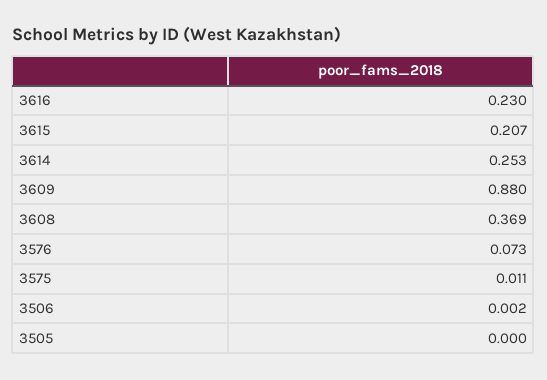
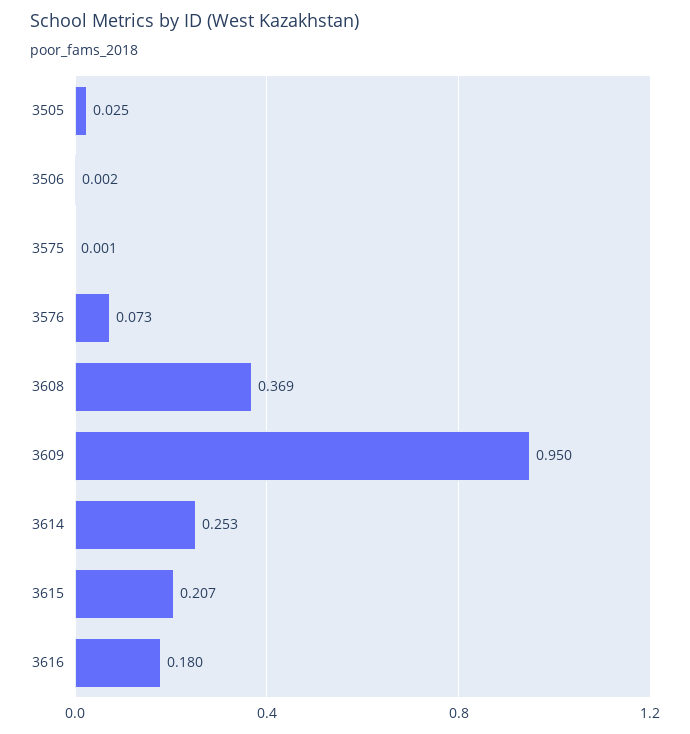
  {
-   "3616": 0.23,
+   "3616": 0.18,
    "3615": 0.207,
    "3614": 0.253,
-   "3609": 0.88,
+   "3609": 0.95,
    "3608": 0.369,
    "3576": 0.073,
-   "3575": 0.011,
+   "3575": 0.001,
    "3506": 0.002,
-   "3505": 0
+   "3505": 0.025
  }

